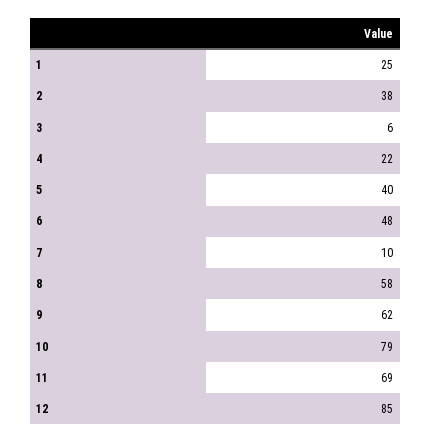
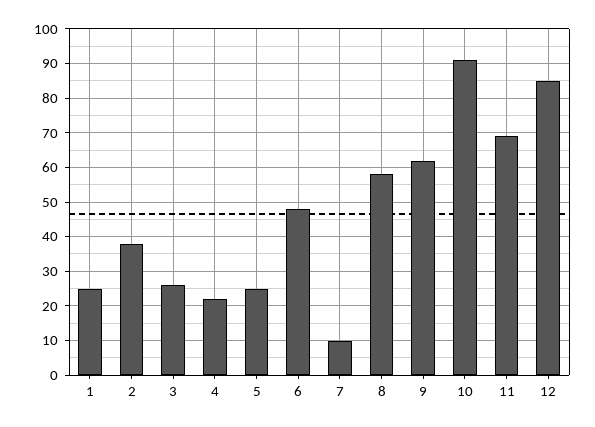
  {
    "1": 25,
    "2": 38,
-   "3": 6,
+   "3": 25,
    "4": 22,
-   "5": 40,
+   "5": 25,
    "6": 48,
    "7": 10,
    "8": 58,
    "9": 62,
-   "10": 79,
+   "10": 90,
    "11": 69,
    "12": 85
  }

